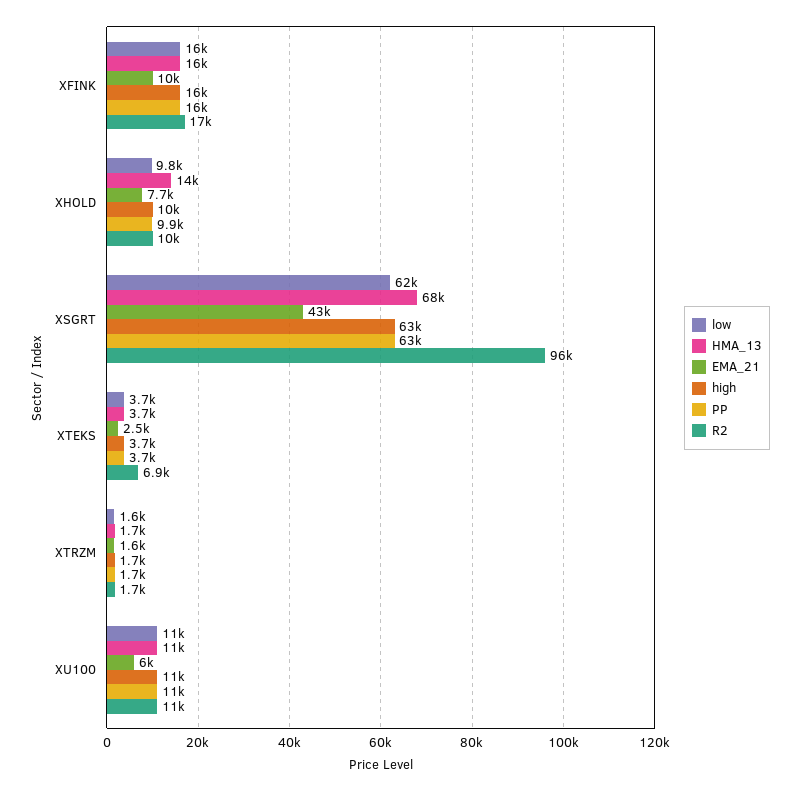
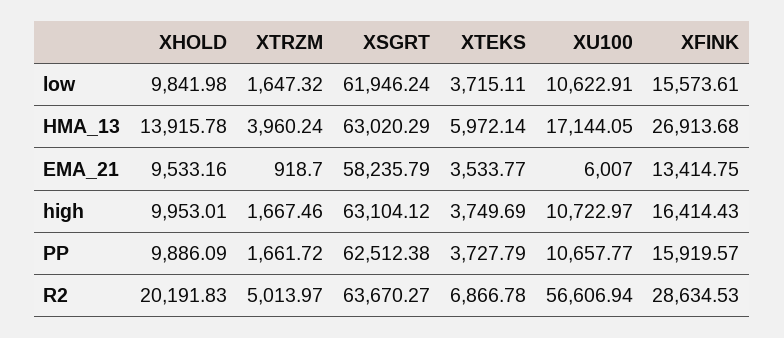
  {
    "low": {
      "XFINK": 15573.61,
      "XHOLD": 9841.98,
      "XSGRT": 61946.24,
      "XTEKS": 3715.11,
      "XTRZM": 1647.32,
      "XU100": 10622.91
    },
    "HMA_13": {
-     "XFINK": 16000,
+     "XFINK": 26913.68,
      "XHOLD": 13915.78,
-     "XSGRT": 68000,
+     "XSGRT": 63020.29,
-     "XTEKS": 3700,
+     "XTEKS": 5972.14,
-     "XTRZM": 1700,
+     "XTRZM": 3960.24,
-     "XU100": 11000
+     "XU100": 17144.05
    },
    "EMA_21": {
-     "XFINK": 10000,
+     "XFINK": 13414.75,
-     "XHOLD": 7700,
+     "XHOLD": 9533.16,
-     "XSGRT": 43000,
+     "XSGRT": 58235.79,
-     "XTEKS": 2500,
+     "XTEKS": 3533.77,
-     "XTRZM": 1600,
+     "XTRZM": 918.7,
      "XU100": 6007
    },
    "high": {
      "XFINK": 16414.43,
      "XHOLD": 9953.01,
      "XSGRT": 63104.12,
      "XTEKS": 3749.69,
      "XTRZM": 1667.46,
      "XU100": 10722.97
    },
    "PP": {
      "XFINK": 15919.57,
      "XHOLD": 9886.09,
      "XSGRT": 62512.38,
      "XTEKS": 3727.79,
      "XTRZM": 1661.72,
      "XU100": 10657.77
    },
    "R2": {
-     "XFINK": 17000,
+     "XFINK": 28634.53,
-     "XHOLD": 10000,
+     "XHOLD": 20191.83,
-     "XSGRT": 96000,
+     "XSGRT": 63670.27,
      "XTEKS": 6866.78,
-     "XTRZM": 1700,
+     "XTRZM": 5013.97,
-     "XU100": 11000
+     "XU100": 56606.94
    }
  }

